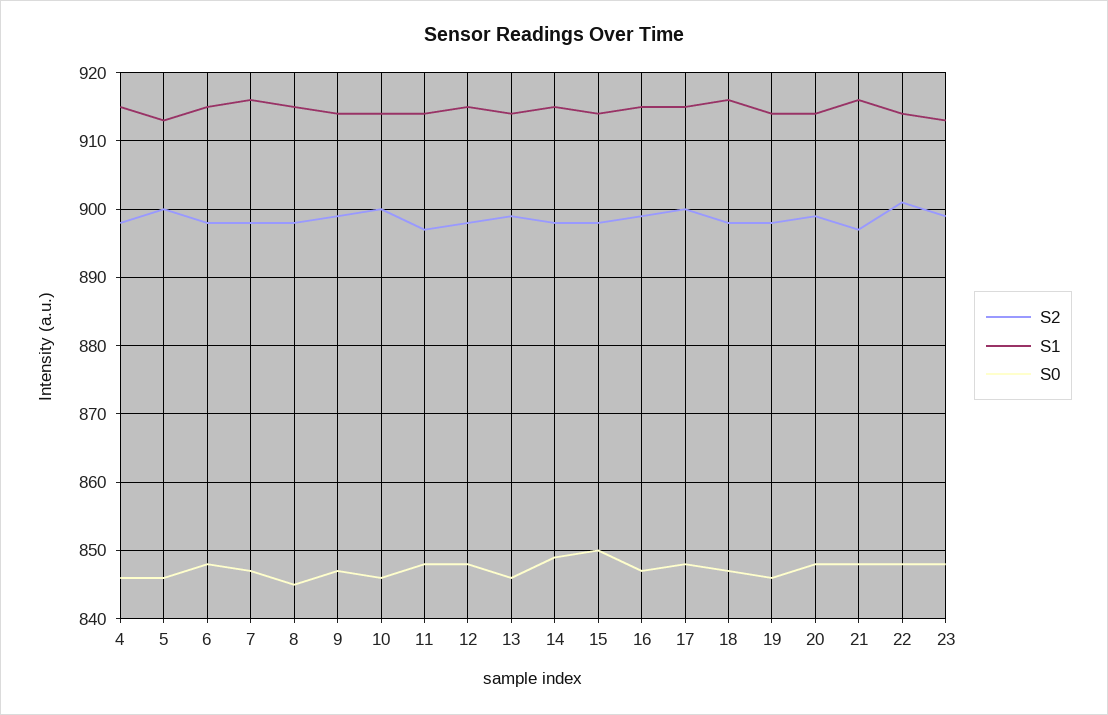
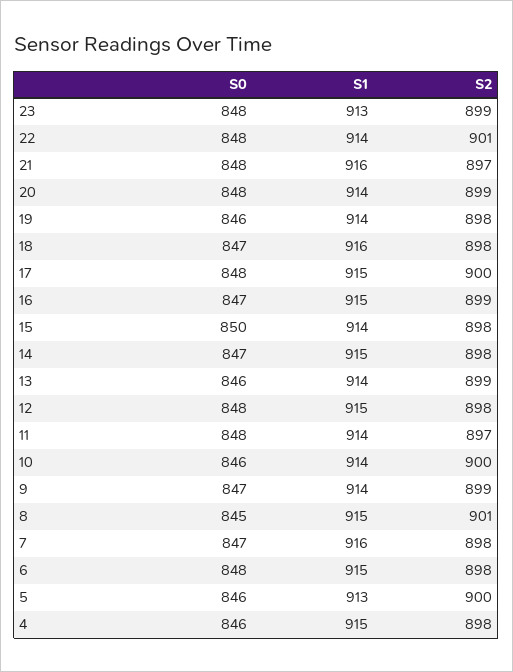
  {
    "S2": {
      "4": 898,
      "5": 900,
      "6": 898,
      "7": 898,
-     "8": 898,
+     "8": 901,
      "9": 899,
      "10": 900,
      "11": 897,
      "12": 898,
      "13": 899,
      "14": 898,
      "15": 898,
      "16": 899,
      "17": 900,
      "18": 898,
      "19": 898,
      "20": 899,
      "21": 897,
      "22": 901,
      "23": 899
    },
    "S1": {
      "4": 915,
      "5": 913,
      "6": 915,
      "7": 916,
      "8": 915,
      "9": 914,
      "10": 914,
      "11": 914,
      "12": 915,
      "13": 914,
      "14": 915,
      "15": 914,
      "16": 915,
      "17": 915,
      "18": 916,
      "19": 914,
      "20": 914,
      "21": 916,
      "22": 914,
      "23": 913
    },
    "S0": {
      "4": 846,
      "5": 846,
      "6": 848,
      "7": 847,
      "8": 845,
      "9": 847,
      "10": 846,
      "11": 848,
      "12": 848,
      "13": 846,
-     "14": 849,
+     "14": 847,
      "15": 850,
      "16": 847,
      "17": 848,
      "18": 847,
      "19": 846,
      "20": 848,
      "21": 848,
      "22": 848,
      "23": 848
    }
  }

